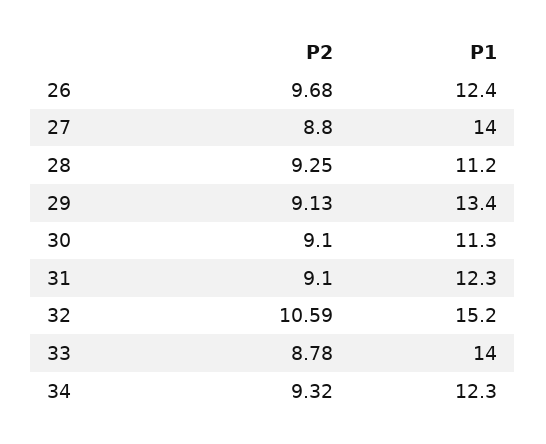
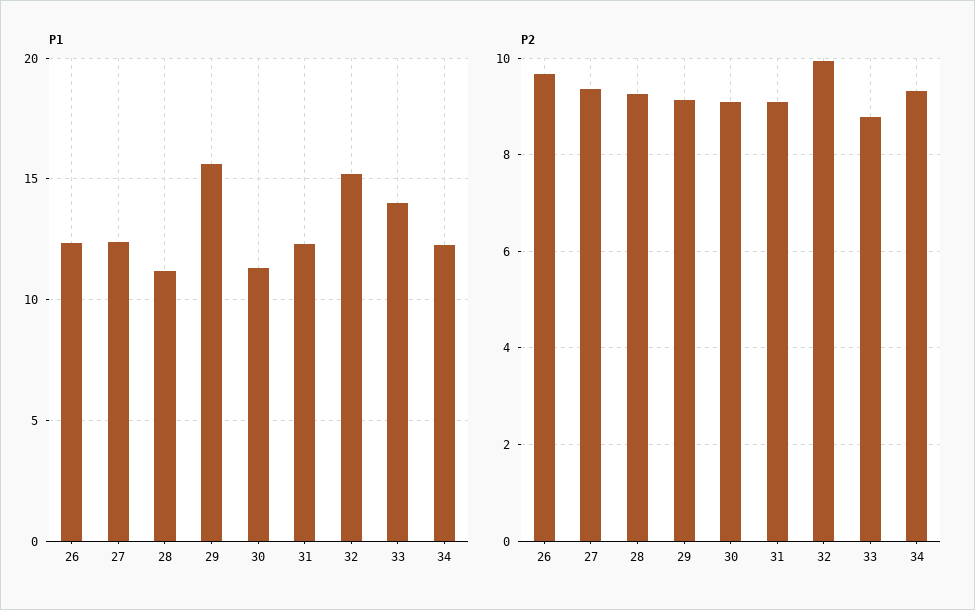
  {
    "P2": {
      "26": 9.68,
-     "27": 8.8,
+     "27": 9.4,
      "28": 9.25,
      "29": 9.13,
      "30": 9.1,
      "31": 9.1,
-     "32": 10.59,
+     "32": 10,
      "33": 8.78,
      "34": 9.32
    },
    "P1": {
      "26": 12.4,
-     "27": 14,
+     "27": 12.5,
      "28": 11.2,
-     "29": 13.4,
+     "29": 15.5,
      "30": 11.3,
      "31": 12.3,
      "32": 15.2,
      "33": 14,
      "34": 12.3
    }
  }

